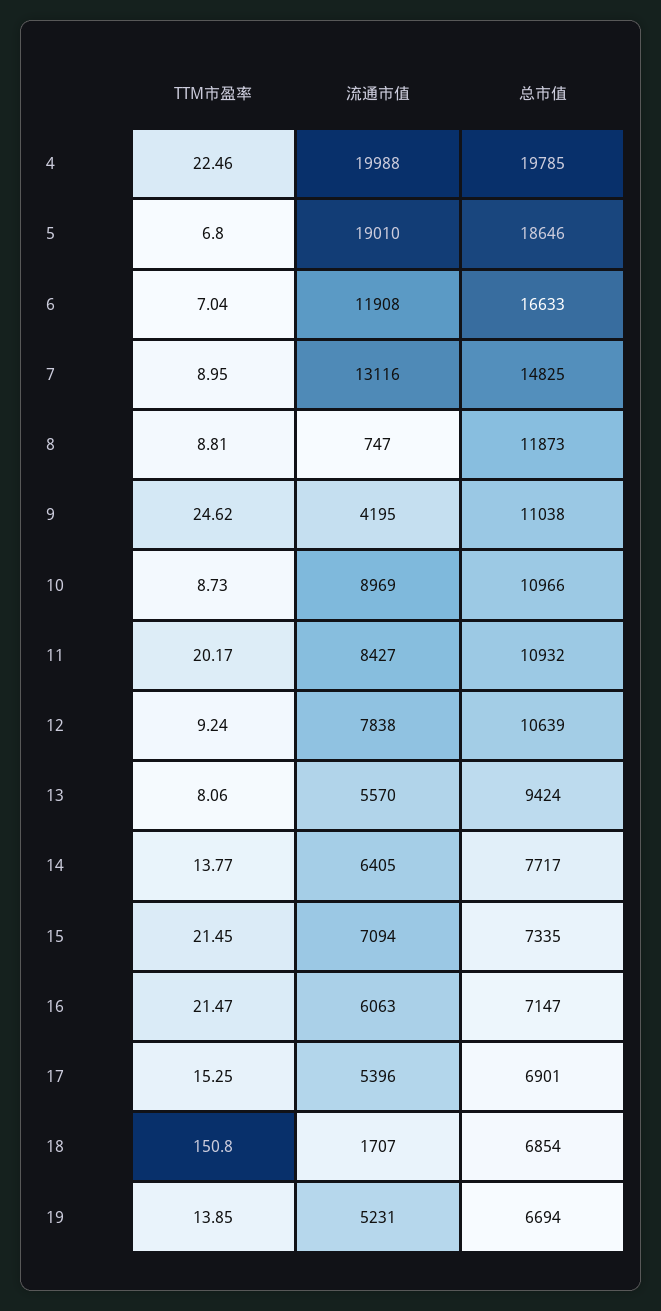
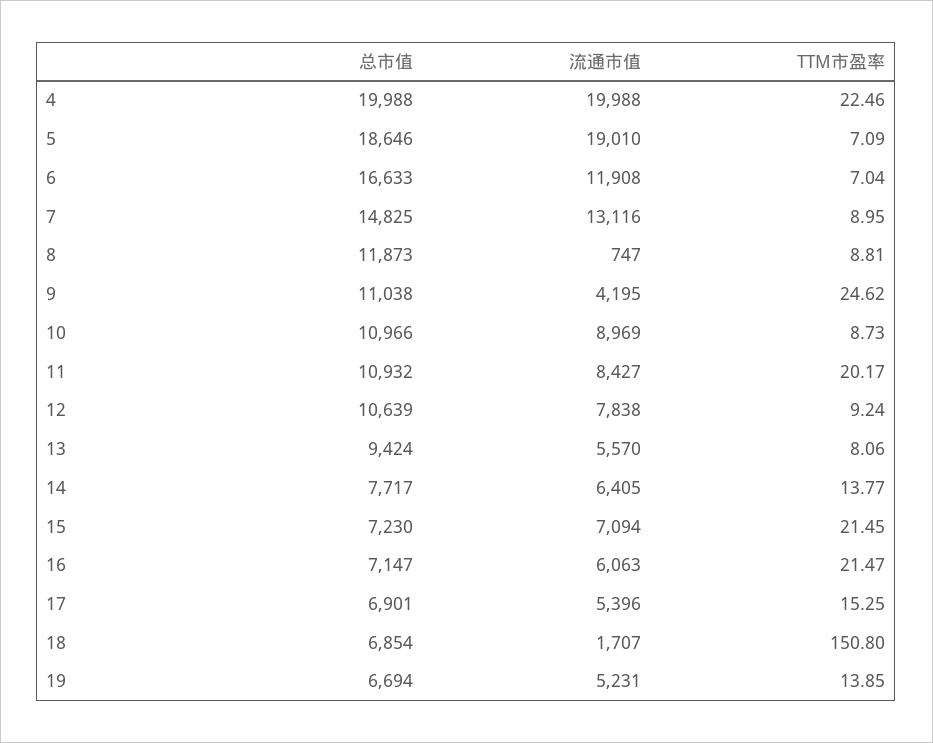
  {
    "TTM市盈率": {
      "4": 22.46,
-     "5": 6.8,
+     "5": 7.09,
      "6": 7.04,
      "7": 8.95,
      "8": 8.81,
      "9": 24.62,
      "10": 8.73,
      "11": 20.17,
      "12": 9.24,
      "13": 8.06,
      "14": 13.77,
      "15": 21.45,
      "16": 21.47,
      "17": 15.25,
      "18": 150.8,
      "19": 13.85
    },
    "流通市值": {
      "4": 19988,
      "5": 19010,
      "6": 11908,
      "7": 13116,
      "8": 747,
      "9": 4195,
      "10": 8969,
      "11": 8427,
      "12": 7838,
      "13": 5570,
      "14": 6405,
      "15": 7094,
      "16": 6063,
      "17": 5396,
      "18": 1707,
      "19": 5231
    },
    "总市值": {
-     "4": 19785,
+     "4": 19988,
      "5": 18646,
      "6": 16633,
      "7": 14825,
      "8": 11873,
      "9": 11038,
      "10": 10966,
      "11": 10932,
      "12": 10639,
      "13": 9424,
      "14": 7717,
-     "15": 7335,
+     "15": 7230,
      "16": 7147,
      "17": 6901,
      "18": 6854,
      "19": 6694
    }
  }

